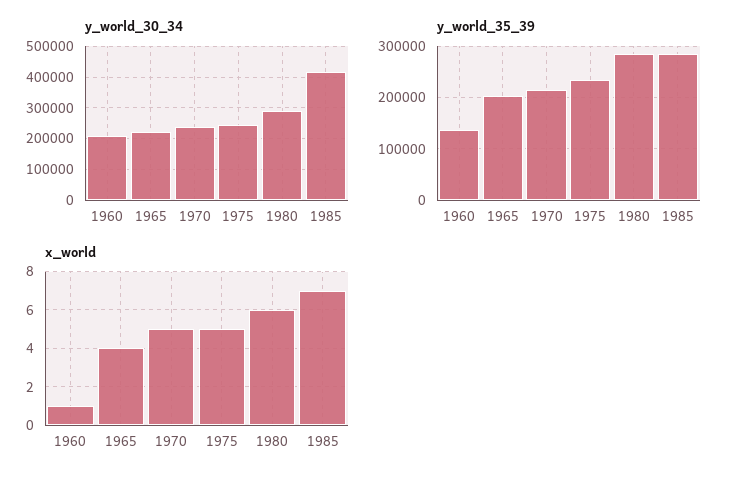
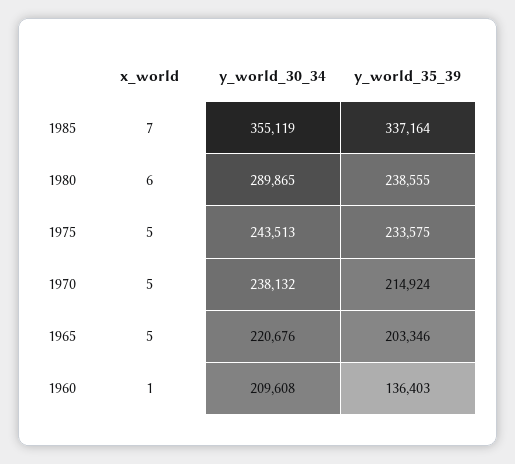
  {
    "y_world_30_34": {
      "1960": 209608,
      "1965": 220676,
      "1970": 238132,
      "1975": 243513,
      "1980": 289865,
-     "1985": 420000
+     "1985": 355119
    },
    "y_world_35_39": {
      "1960": 136403,
      "1965": 203346,
      "1970": 214924,
      "1975": 233575,
-     "1980": 280000,
+     "1980": 238555,
-     "1985": 280000
+     "1985": 337164
    },
    "x_world": {
      "1960": 1,
-     "1965": 4,
+     "1965": 5,
      "1970": 5,
      "1975": 5,
      "1980": 6,
      "1985": 7
    }
  }

